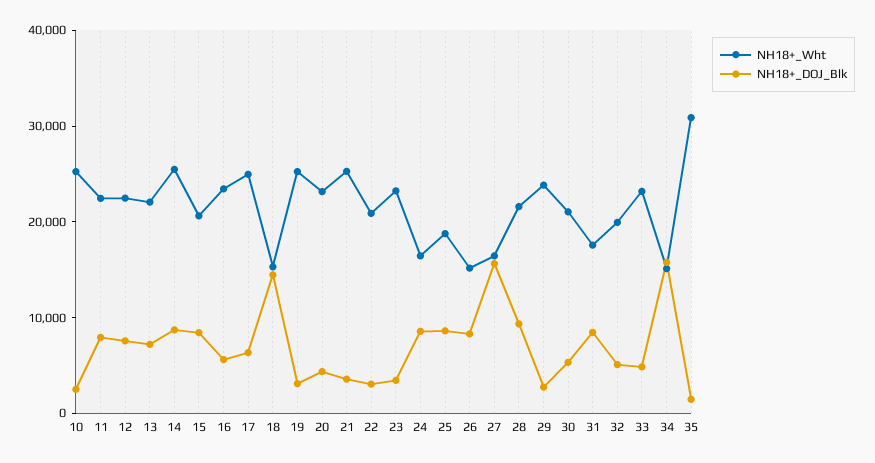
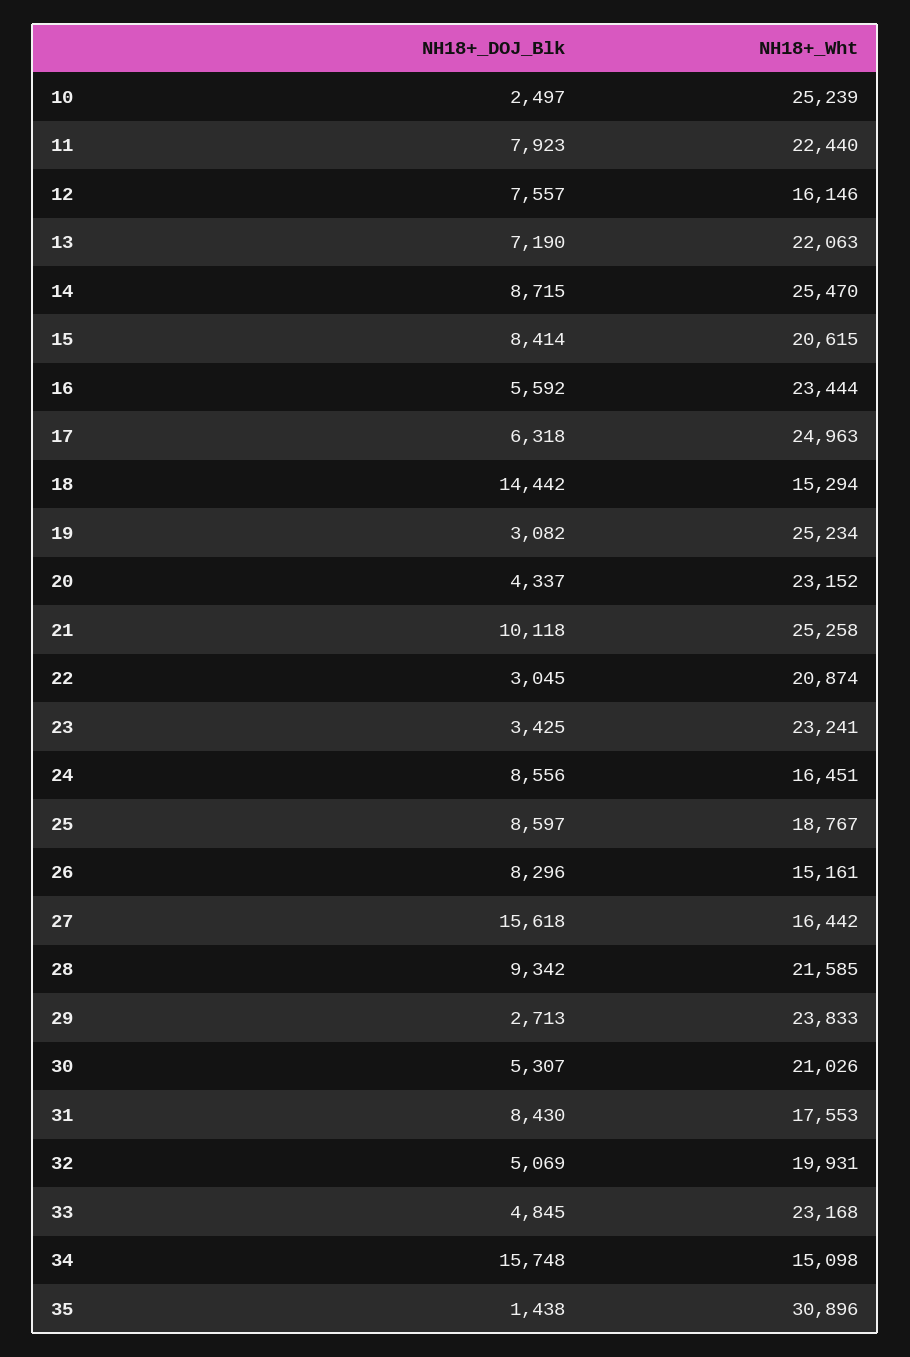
  {
    "NH18+_Wht": {
      "10": 25239,
      "11": 22440,
-     "12": 22000,
+     "12": 16146,
      "13": 22063,
      "14": 25470,
      "15": 20615,
      "16": 23444,
      "17": 24963,
      "18": 15294,
      "19": 25234,
      "20": 23152,
      "21": 25258,
      "22": 20874,
      "23": 23241,
      "24": 16451,
      "25": 18767,
      "26": 15161,
      "27": 16442,
      "28": 21585,
      "29": 23833,
      "30": 21026,
      "31": 17553,
      "32": 19931,
      "33": 23168,
      "34": 15098,
      "35": 30896
    },
    "NH18+_DOJ_Blk": {
      "10": 2497,
      "11": 7923,
      "12": 7557,
      "13": 7190,
      "14": 8715,
      "15": 8414,
      "16": 5592,
      "17": 6318,
      "18": 14442,
      "19": 3082,
      "20": 4337,
-     "21": 4000,
+     "21": 10118,
      "22": 3045,
      "23": 3425,
      "24": 8556,
      "25": 8597,
      "26": 8296,
      "27": 15618,
      "28": 9342,
      "29": 2713,
      "30": 5307,
      "31": 8430,
      "32": 5069,
      "33": 4845,
      "34": 15748,
      "35": 1438
    }
  }

